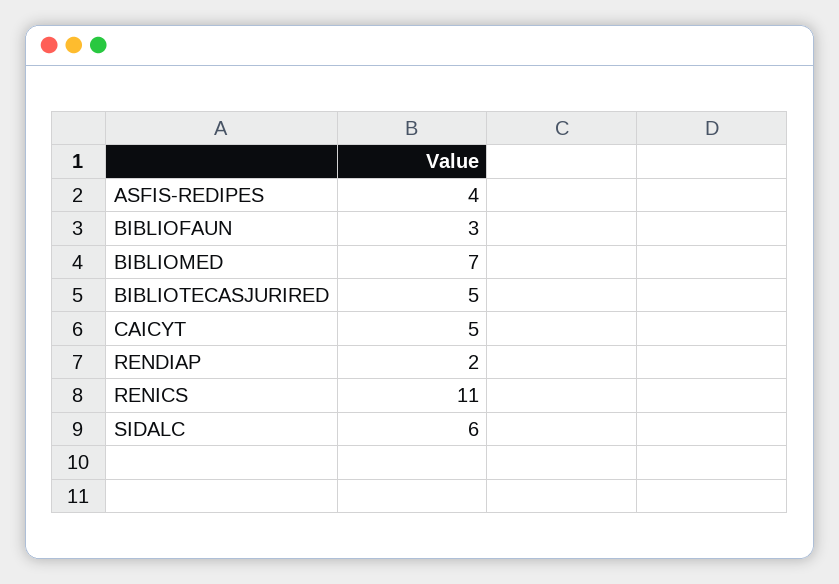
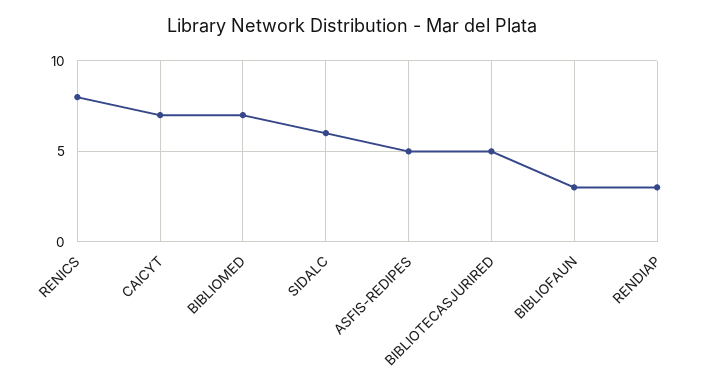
  {
-   "ASFIS-REDIPES": 4,
+   "ASFIS-REDIPES": 5,
    "BIBLIOFAUN": 3,
    "BIBLIOMED": 7,
    "BIBLIOTECASJURIRED": 5,
-   "CAICYT": 5,
+   "CAICYT": 7,
-   "RENDIAP": 2,
+   "RENDIAP": 3,
-   "RENICS": 11,
+   "RENICS": 8,
    "SIDALC": 6
  }

